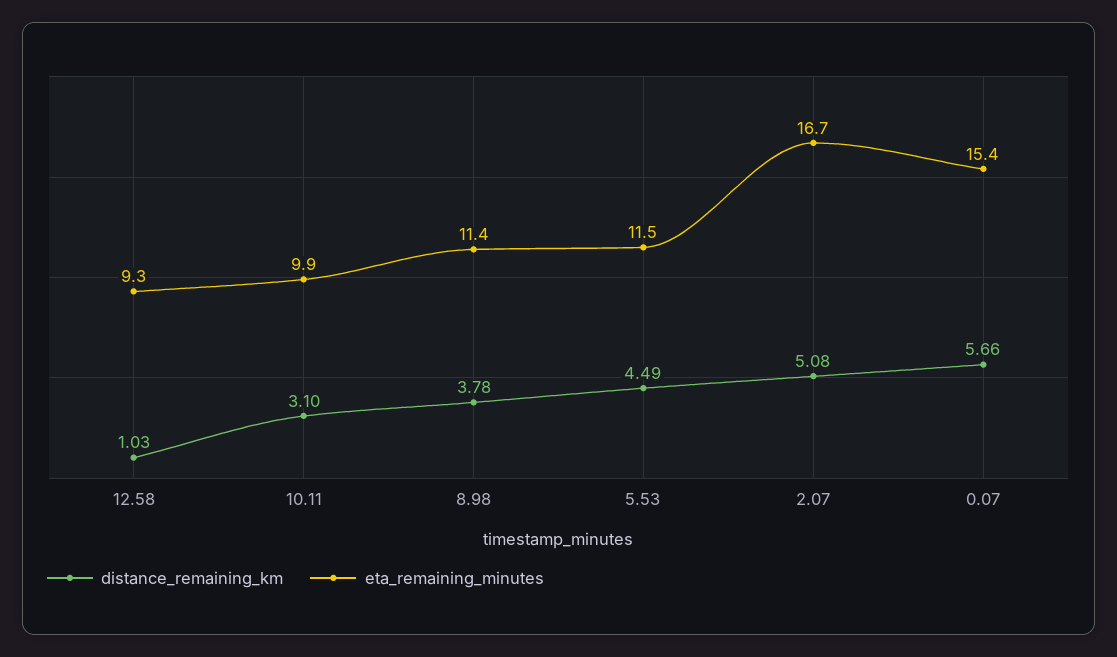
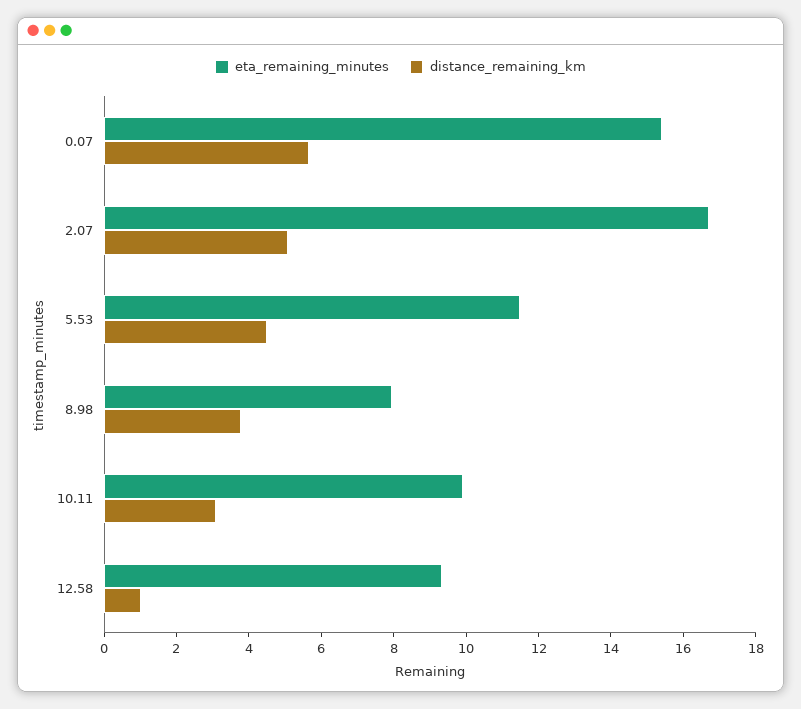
  {
    "distance_remaining_km": {
      "12.58": 1.03,
      "10.11": 3.1,
      "8.98": 3.78,
      "5.53": 4.49,
      "2.07": 5.08,
      "0.07": 5.66
    },
    "eta_remaining_minutes": {
      "12.58": 9.3,
      "10.11": 9.9,
-     "8.98": 11.4,
+     "8.98": 8,
      "5.53": 11.5,
      "2.07": 16.7,
      "0.07": 15.4
    }
  }

